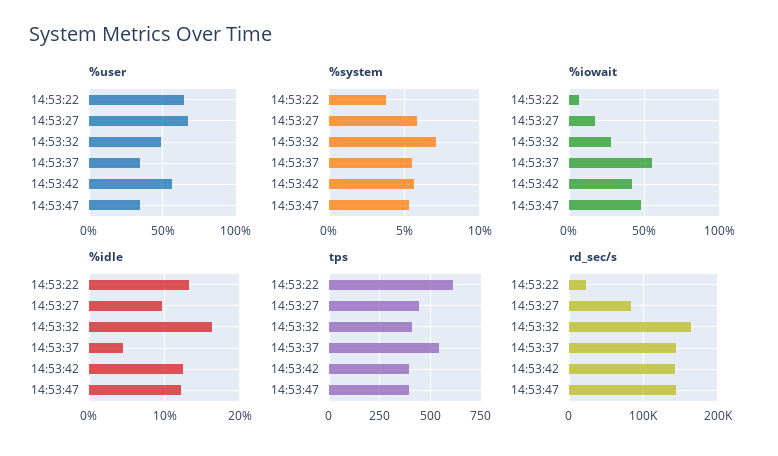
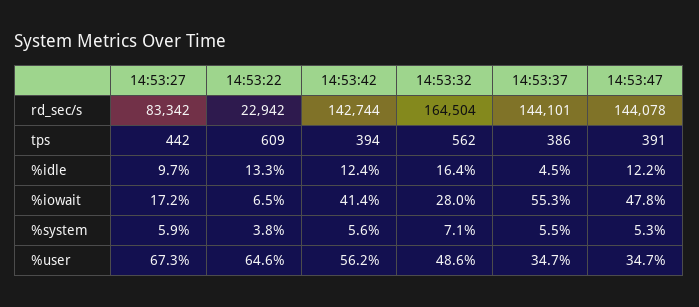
  {
    "%user": {
      "14:53:22": 64.6,
      "14:53:27": 67.3,
      "14:53:32": 48.6,
      "14:53:37": 34.7,
      "14:53:42": 56.2,
      "14:53:47": 34.7
    },
    "%system": {
      "14:53:22": 3.8,
      "14:53:27": 5.9,
      "14:53:32": 7.1,
      "14:53:37": 5.5,
      "14:53:42": 5.6,
      "14:53:47": 5.3
    },
    "%iowait": {
      "14:53:22": 6.5,
      "14:53:27": 17.2,
      "14:53:32": 28,
      "14:53:37": 55.3,
      "14:53:42": 41.4,
      "14:53:47": 47.8
    },
    "%idle": {
      "14:53:22": 13.3,
      "14:53:27": 9.7,
      "14:53:32": 16.4,
      "14:53:37": 4.5,
      "14:53:42": 12.4,
      "14:53:47": 12.2
    },
    "tps": {
      "14:53:22": 609,
      "14:53:27": 442,
-     "14:53:32": 400,
+     "14:53:32": 562,
-     "14:53:37": 550,
+     "14:53:37": 386,
      "14:53:42": 394,
      "14:53:47": 391
    },
    "rd_sec/s": {
      "14:53:22": 22942,
      "14:53:27": 83342,
      "14:53:32": 164504,
      "14:53:37": 144101,
      "14:53:42": 142744,
      "14:53:47": 144078
    }
  }

